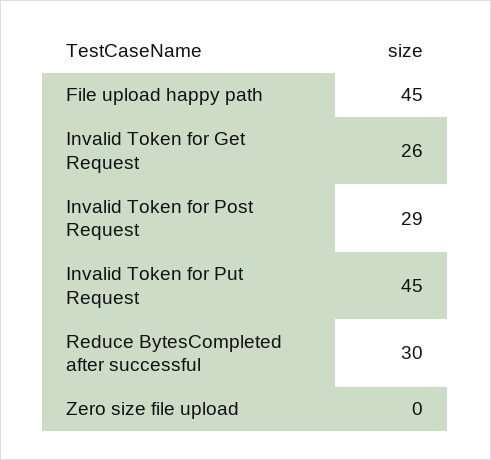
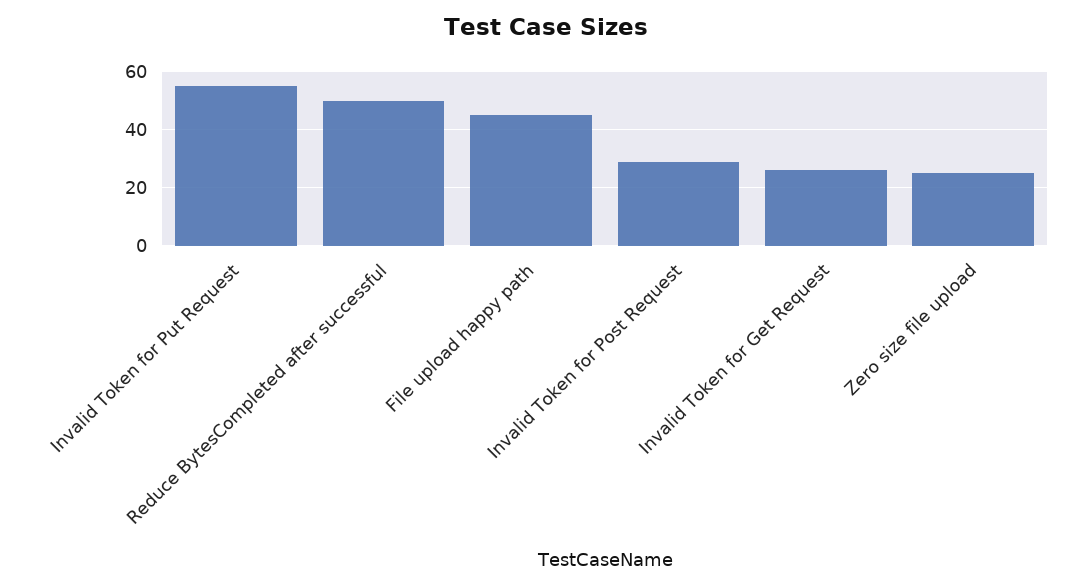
  {
    "File upload happy path": 45,
    "Invalid Token for Get Request": 26,
    "Invalid Token for Post Request": 29,
-   "Invalid Token for Put Request": 45,
+   "Invalid Token for Put Request": 55,
-   "Reduce BytesCompleted after successful": 30,
+   "Reduce BytesCompleted after successful": 50,
-   "Zero size file upload": 0
+   "Zero size file upload": 25
  }

